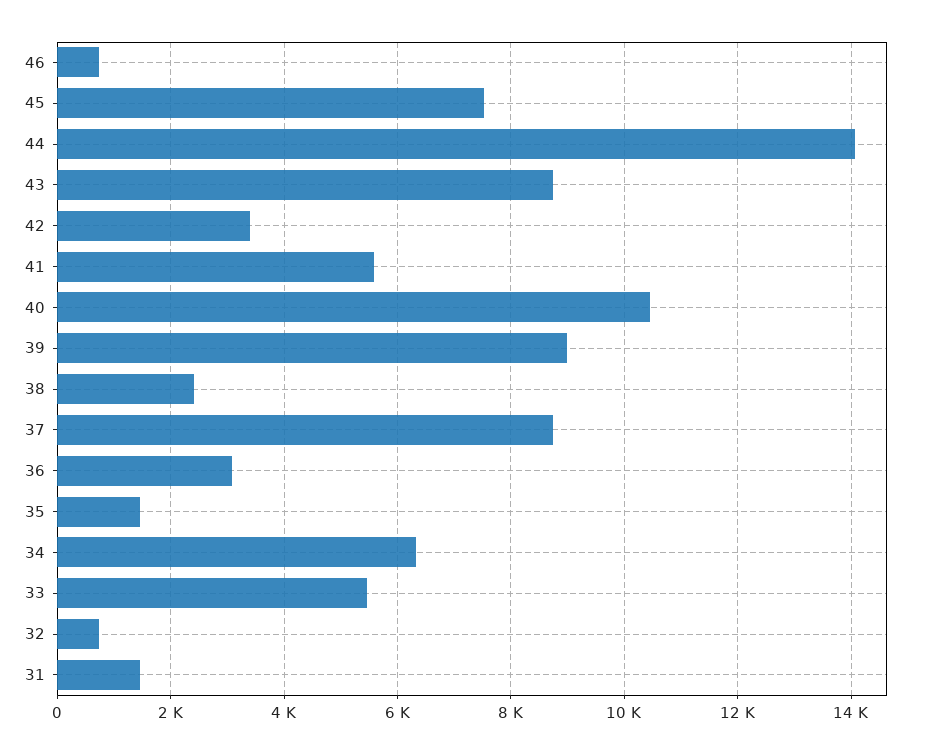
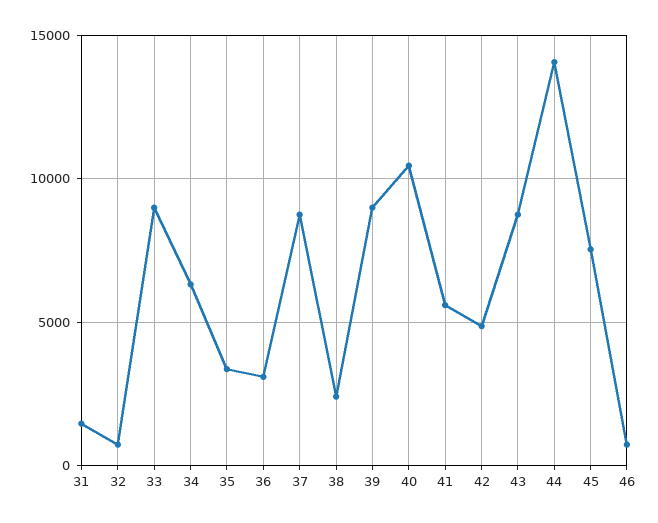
  {
    "46": 800,
    "45": 7600,
    "44": 14000,
    "43": 8800,
-   "42": 3400,
+   "42": 5000,
    "41": 5600,
    "40": 10400,
    "39": 9000,
    "38": 2400,
    "37": 8800,
    "36": 3000,
-   "35": 1400,
+   "35": 3500,
    "34": 6400,
-   "33": 5400,
+   "33": 9000,
    "32": 800,
    "31": 1400
  }

